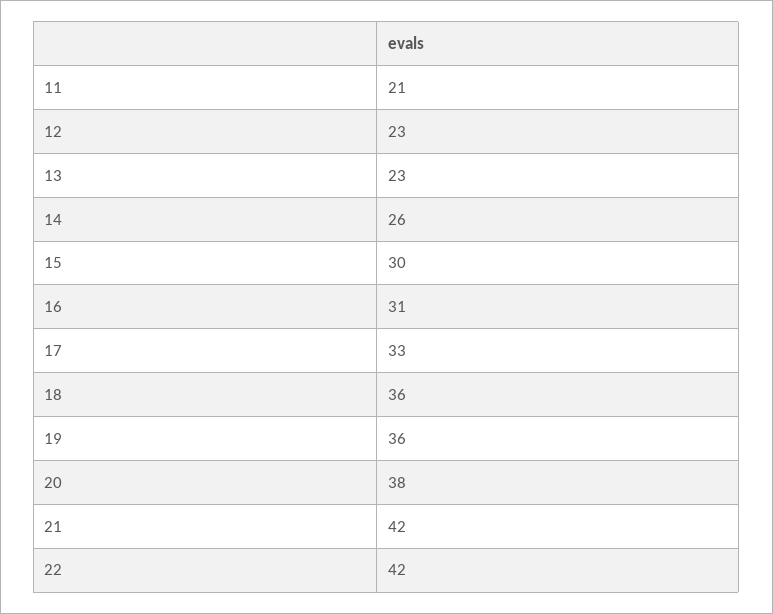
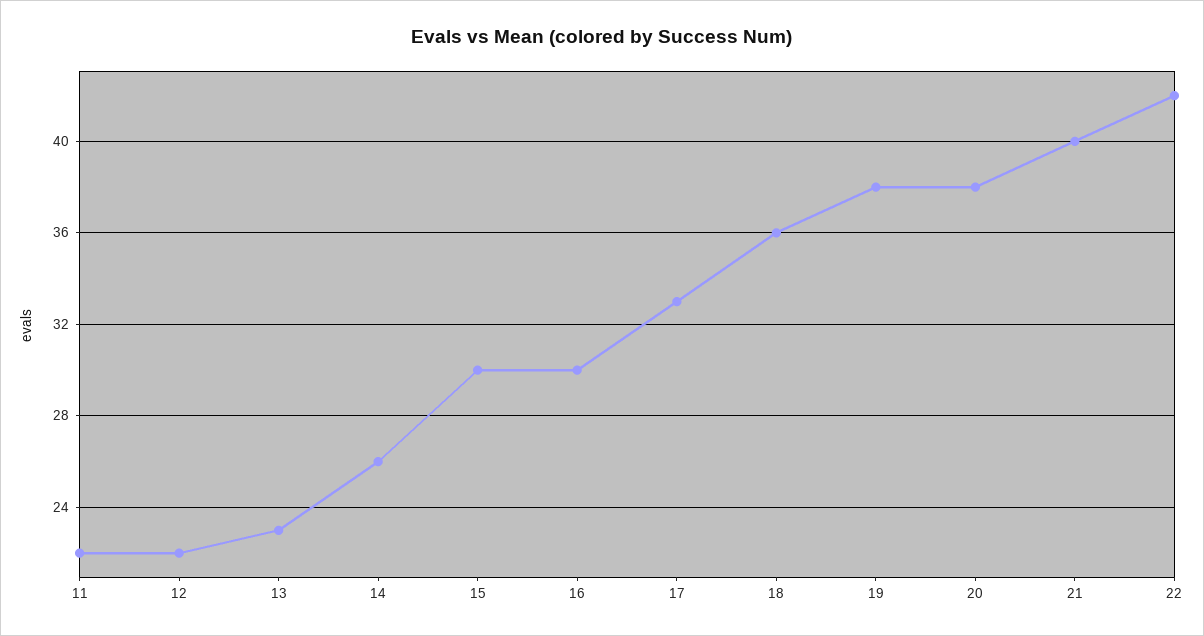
  {
-   "11": 21,
+   "11": 22,
-   "12": 23,
+   "12": 22,
    "13": 23,
    "14": 26,
    "15": 30,
-   "16": 31,
+   "16": 30,
    "17": 33,
    "18": 36,
-   "19": 36,
+   "19": 38,
    "20": 38,
-   "21": 42,
+   "21": 40,
    "22": 42
  }

